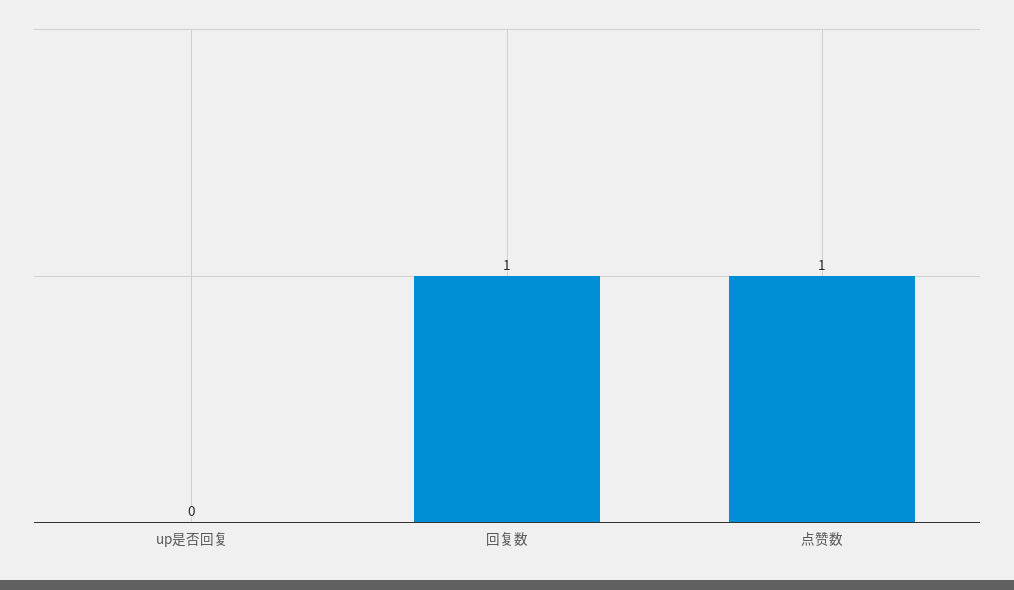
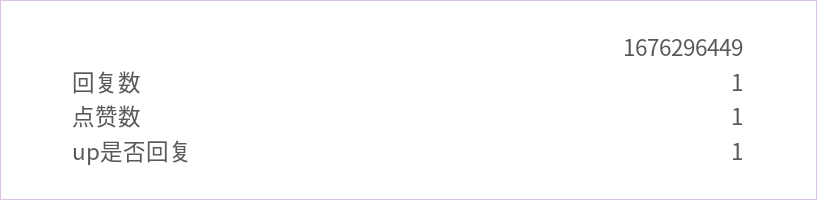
  {
-   "up是否回复": 0,
+   "up是否回复": 1,
    "回复数": 1,
    "点赞数": 1
  }

